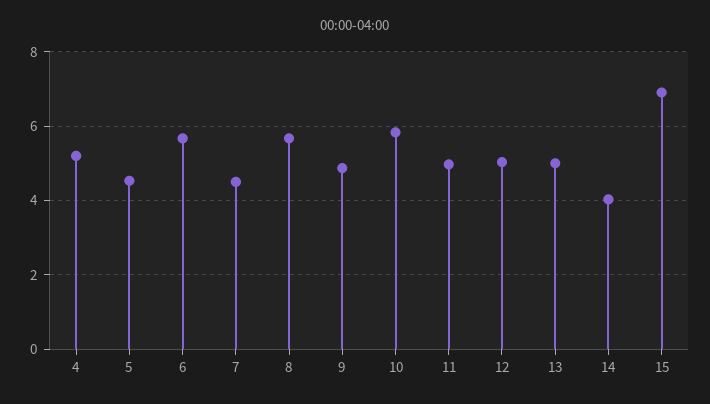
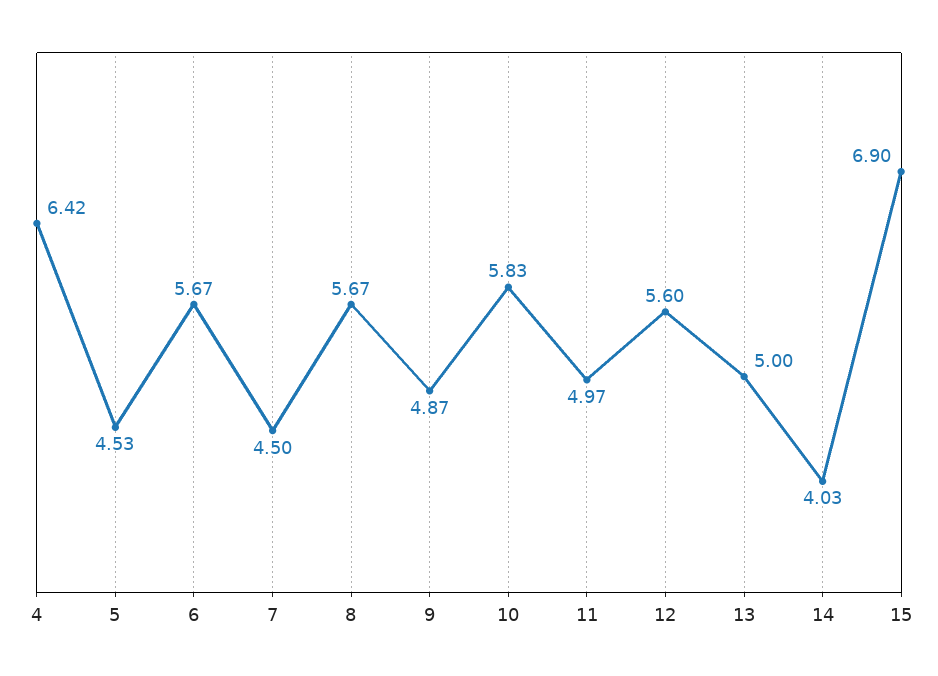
  {
-   "4": 5.2,
+   "4": 6.42,
    "5": 4.53,
    "6": 5.67,
    "7": 4.5,
    "8": 5.67,
    "9": 4.87,
    "10": 5.83,
    "11": 4.97,
-   "12": 5,
+   "12": 5.6,
    "13": 5,
    "14": 4.03,
    "15": 6.9
  }

